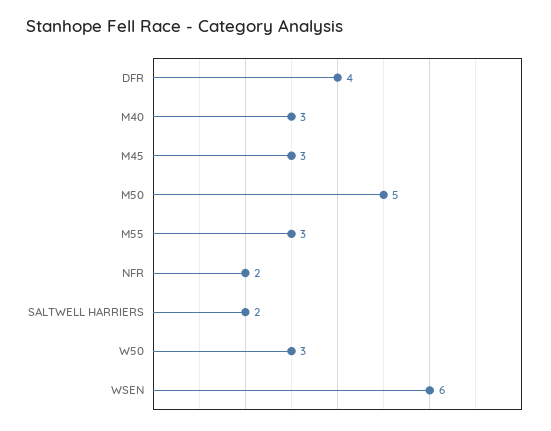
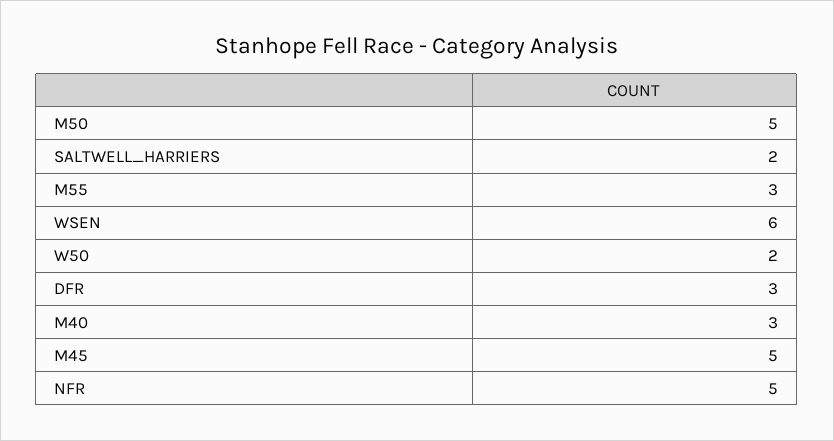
  {
-   "DFR": 4,
+   "DFR": 3,
    "M40": 3,
-   "M45": 3,
+   "M45": 5,
    "M50": 5,
    "M55": 3,
-   "NFR": 2,
+   "NFR": 5,
    "SALTWELL HARRIERS": 2,
-   "W50": 3,
+   "W50": 2,
    "WSEN": 6
  }

